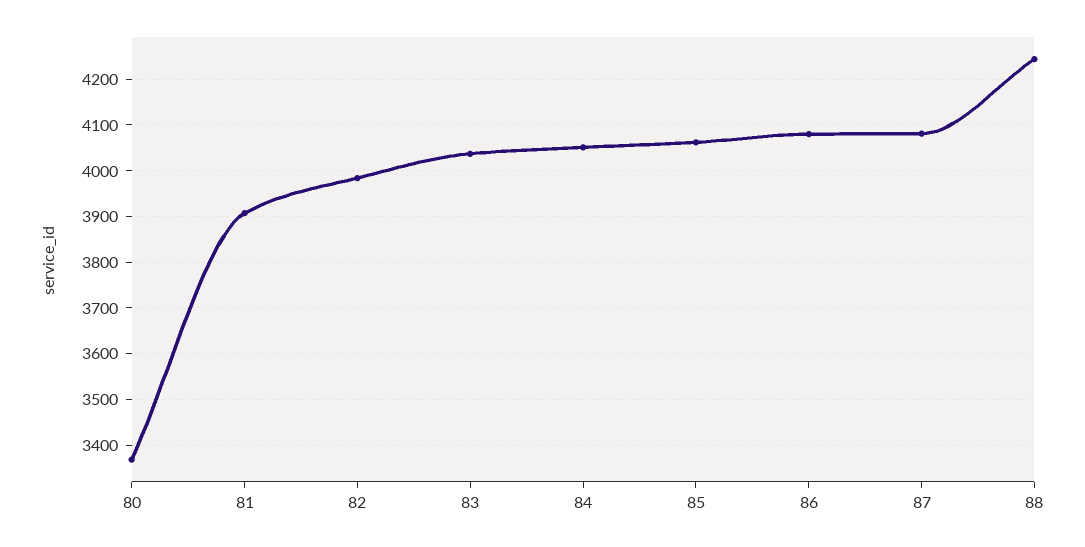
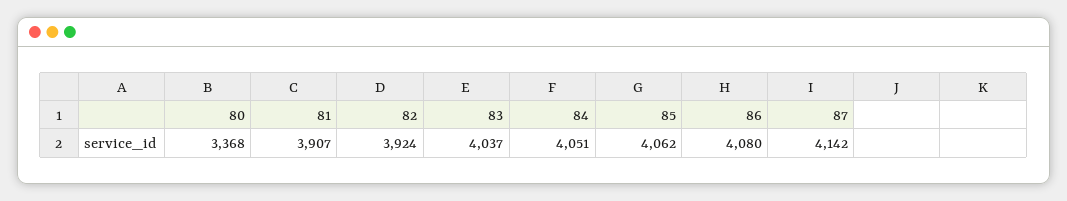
  {
    "80": 3368,
    "81": 3907,
-   "82": 3980,
+   "82": 3924,
    "83": 4037,
    "84": 4051,
    "85": 4062,
    "86": 4080,
-   "87": 4080,
+   "87": 4142
-   "88": 4240
  }

